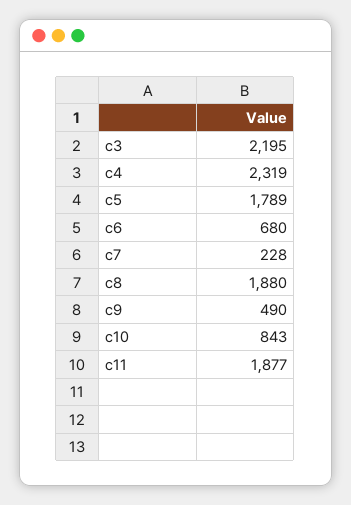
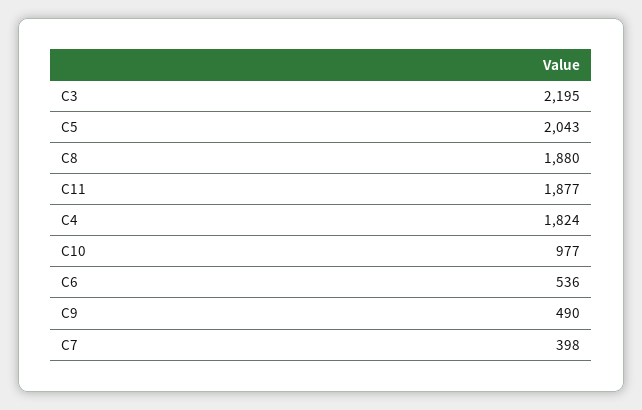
  {
    "c3": 2195,
-   "c4": 2319,
+   "c4": 1824,
-   "c5": 1789,
+   "c5": 2043,
-   "c6": 680,
+   "c6": 536,
-   "c7": 228,
+   "c7": 398,
    "c8": 1880,
    "c9": 490,
-   "c10": 843,
+   "c10": 977,
    "c11": 1877
  }

